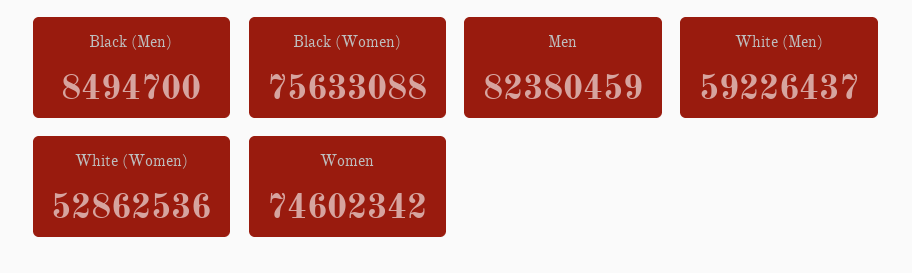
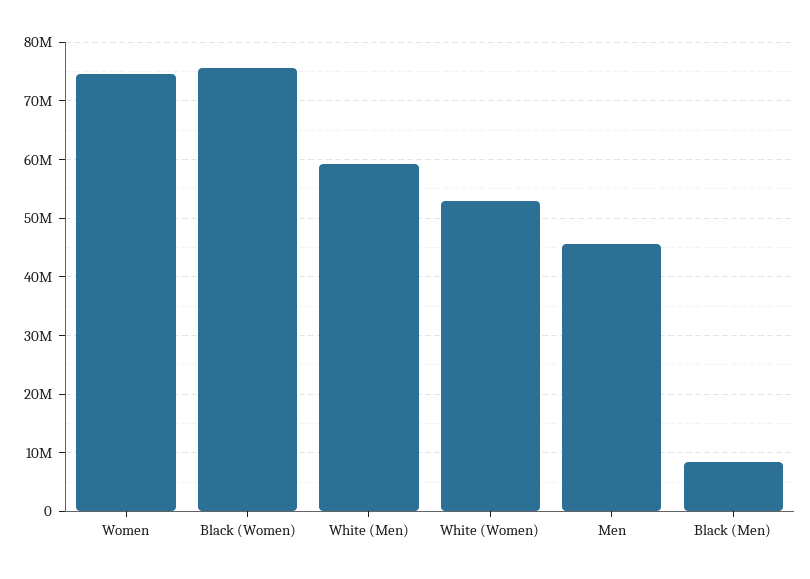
  {
    "Black (Men)": 8494700,
    "Black (Women)": 75633088,
-   "Men": 82380459,
+   "Men": 46000000,
    "White (Men)": 59226437,
    "White (Women)": 52862536,
    "Women": 74602342
  }

